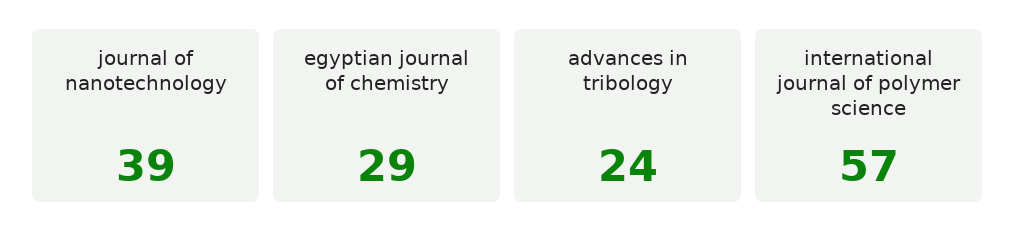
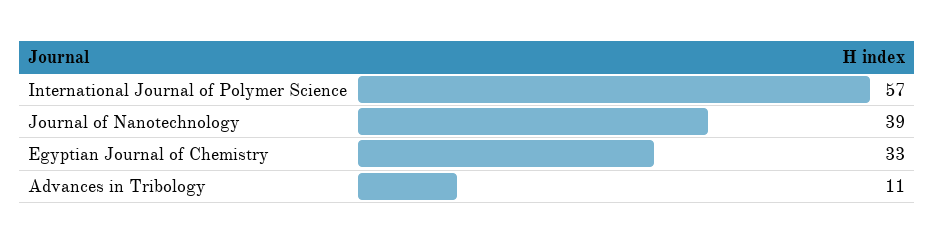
  {
    "journal of nanotechnology": 39,
-   "egyptian journal of chemistry": 29,
+   "egyptian journal of chemistry": 33,
-   "advances in tribology": 24,
+   "advances in tribology": 11,
    "international journal of polymer science": 57
  }

